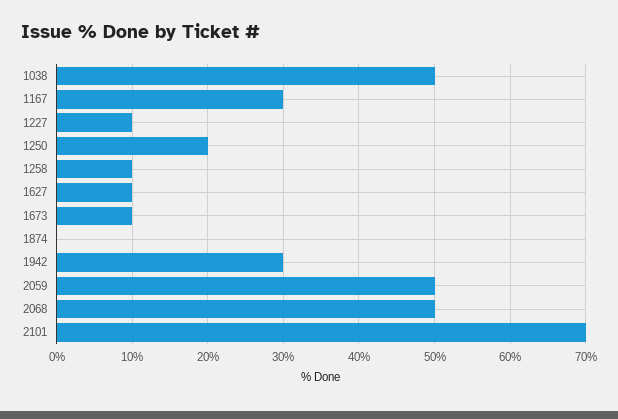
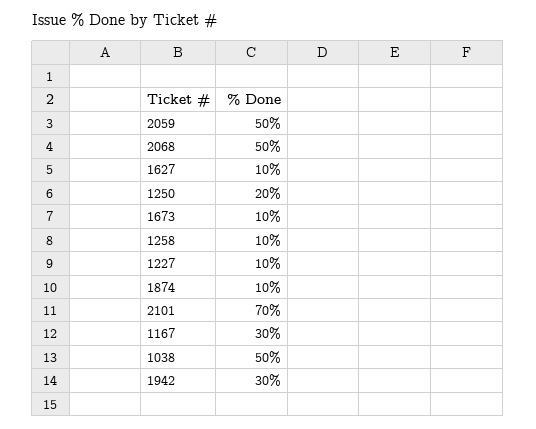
  {
    "1038": 50,
    "1167": 30,
    "1227": 10,
    "1250": 20,
    "1258": 10,
    "1627": 10,
    "1673": 10,
-   "1874": 0,
+   "1874": 10,
    "1942": 30,
    "2059": 50,
    "2068": 50,
    "2101": 70
  }

